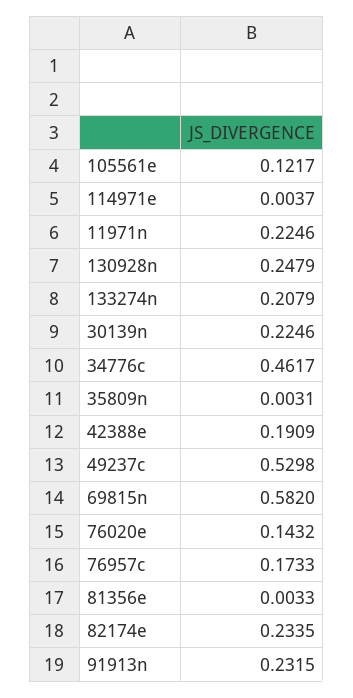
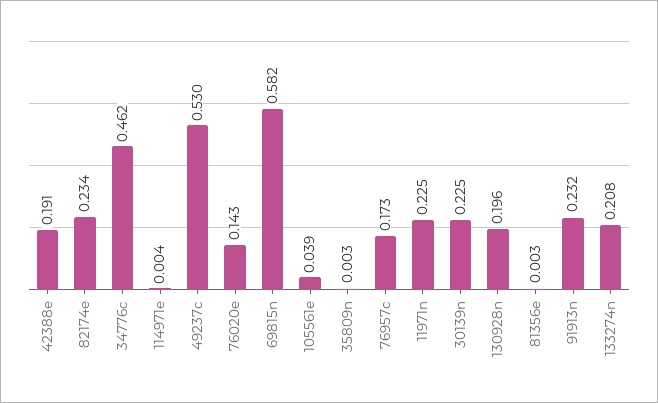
  {
-   "105561e": 0.1217,
+   "105561e": 0.039,
    "114971e": 0.0037,
    "11971n": 0.2246,
-   "130928n": 0.2479,
+   "130928n": 0.196,
    "133274n": 0.2079,
    "30139n": 0.2246,
    "34776c": 0.4617,
    "35809n": 0.0031,
    "42388e": 0.1909,
    "49237c": 0.5298,
    "69815n": 0.582,
    "76020e": 0.1432,
    "76957c": 0.1733,
    "81356e": 0.0033,
    "82174e": 0.2335,
    "91913n": 0.2315
  }

